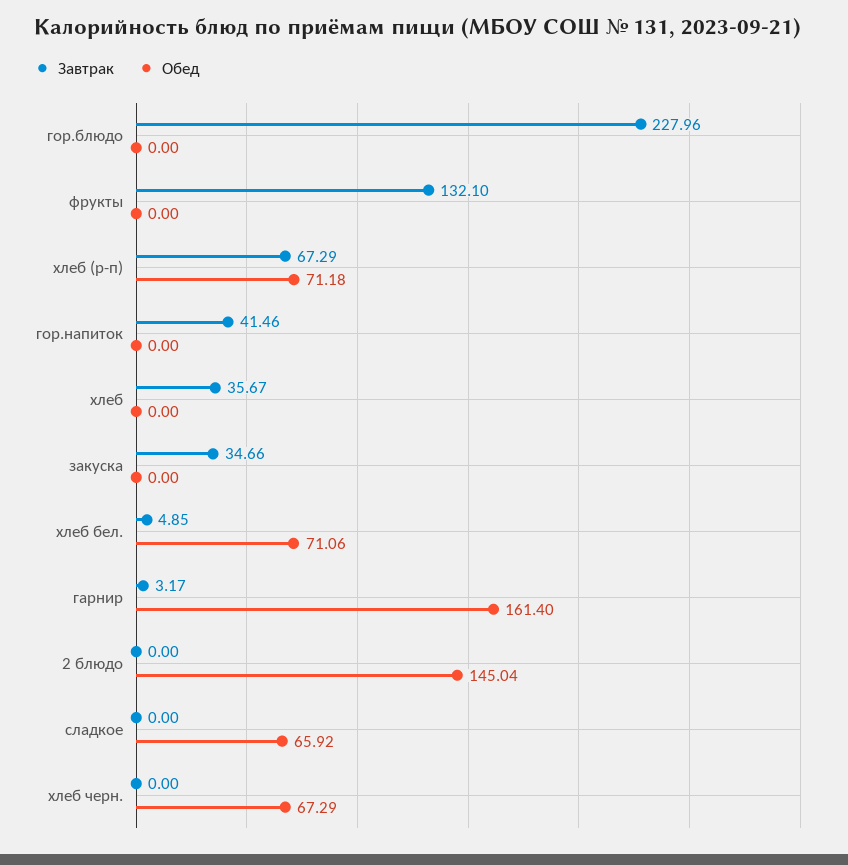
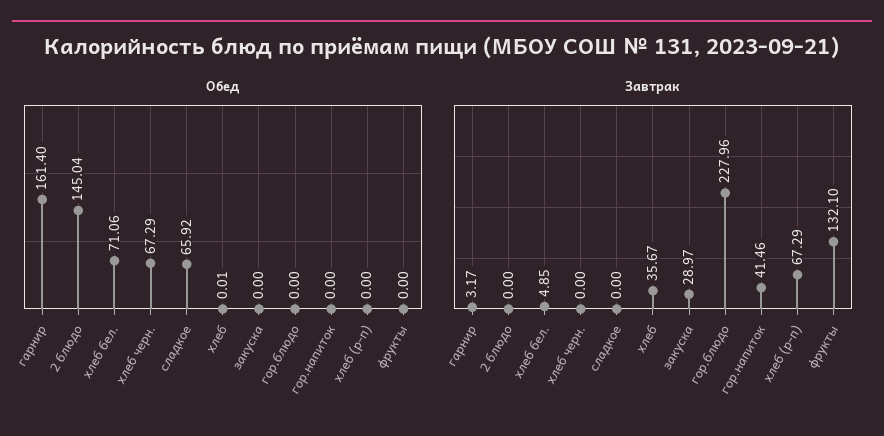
  {
    "Завтрак": {
      "гор.блюдо": 227.96,
      "фрукты": 132.1,
      "хлеб (р-п)": 67.29,
      "гор.напиток": 41.46,
      "хлеб": 35.67,
-     "закуска": 34.66,
+     "закуска": 28.97,
      "хлеб бел.": 4.85,
      "гарнир": 3.17,
      "2 блюдо": 0,
      "сладкое": 0,
      "хлеб черн.": 0
    },
    "Обед": {
      "гор.блюдо": 0,
      "фрукты": 0,
-     "хлеб (р-п)": 71.18,
+     "хлеб (р-п)": 0,
      "гор.напиток": 0,
-     "хлеб": 0,
+     "хлеб": 0.01,
      "закуска": 0,
      "хлеб бел.": 71.06,
      "гарнир": 161.4,
      "2 блюдо": 145.04,
      "сладкое": 65.92,
      "хлеб черн.": 67.29
    }
  }

